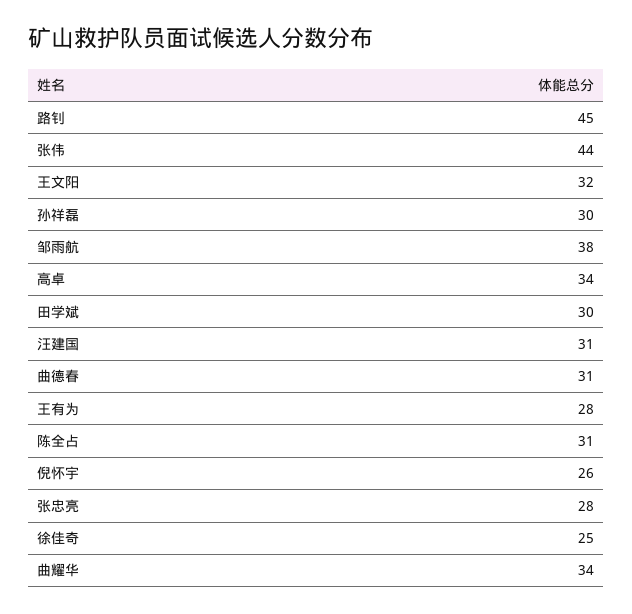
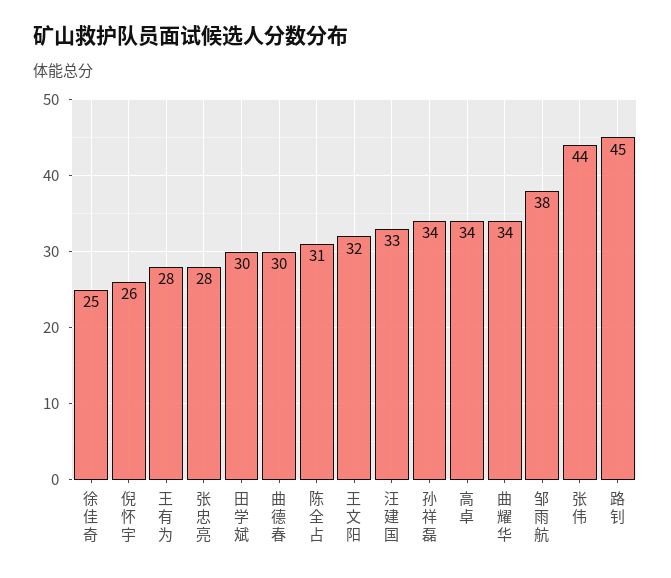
  {
    "路钊": 45,
    "张伟": 44,
    "王文阳": 32,
-   "孙祥磊": 30,
+   "孙祥磊": 34,
    "邹雨航": 38,
    "高卓": 34,
    "田学斌": 30,
-   "汪建国": 31,
+   "汪建国": 33,
-   "曲德春": 31,
+   "曲德春": 30,
    "王有为": 28,
    "陈全占": 31,
    "倪怀宇": 26,
    "张忠亮": 28,
    "徐佳奇": 25,
    "曲耀华": 34
  }

